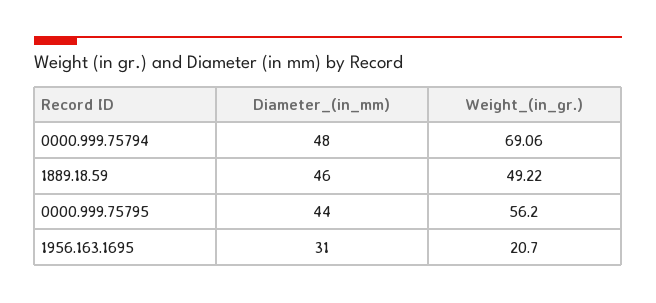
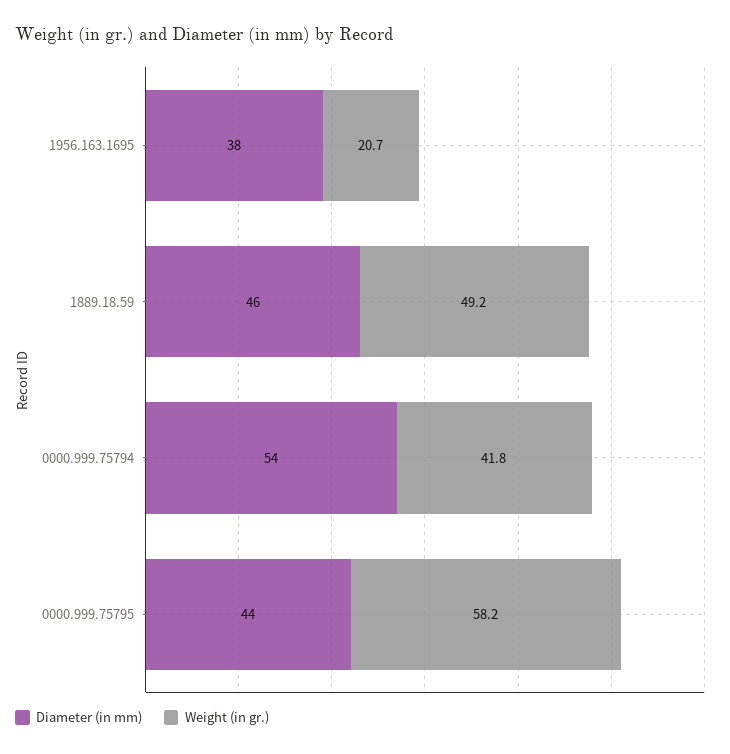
  {
    "Diameter_(in_mm)": {
-     "0000.999.75794": 48,
+     "0000.999.75794": 54,
      "1889.18.59": 46,
      "0000.999.75795": 44,
-     "1956.163.1695": 31
+     "1956.163.1695": 38
    },
    "Weight_(in_gr.)": {
-     "0000.999.75794": 69.06,
+     "0000.999.75794": 41.8,
      "1889.18.59": 49.22,
-     "0000.999.75795": 56.2,
+     "0000.999.75795": 58.2,
      "1956.163.1695": 20.7
    }
  }

